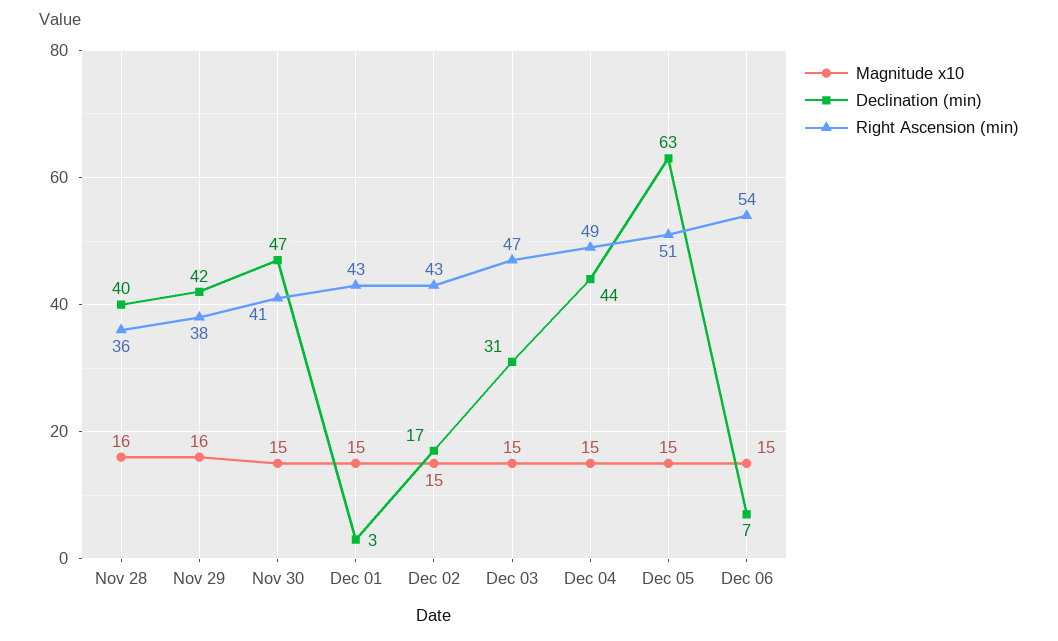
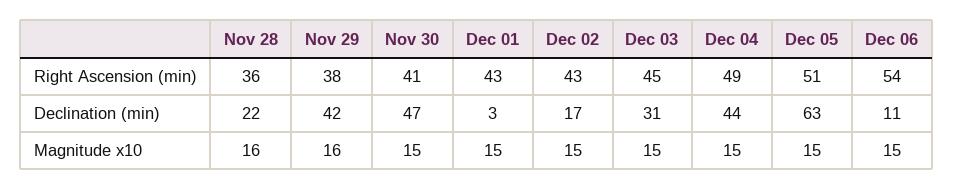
  {
    "Magnitude x10": {
      "Nov 28": 16,
      "Nov 29": 16,
      "Nov 30": 15,
      "Dec 01": 15,
      "Dec 02": 15,
      "Dec 03": 15,
      "Dec 04": 15,
      "Dec 05": 15,
      "Dec 06": 15
    },
    "Declination (min)": {
-     "Nov 28": 40,
+     "Nov 28": 22,
      "Nov 29": 42,
      "Nov 30": 47,
      "Dec 01": 3,
      "Dec 02": 17,
      "Dec 03": 31,
      "Dec 04": 44,
      "Dec 05": 63,
-     "Dec 06": 7
+     "Dec 06": 11
    },
    "Right Ascension (min)": {
      "Nov 28": 36,
      "Nov 29": 38,
      "Nov 30": 41,
      "Dec 01": 43,
      "Dec 02": 43,
-     "Dec 03": 47,
+     "Dec 03": 45,
      "Dec 04": 49,
      "Dec 05": 51,
      "Dec 06": 54
    }
  }

